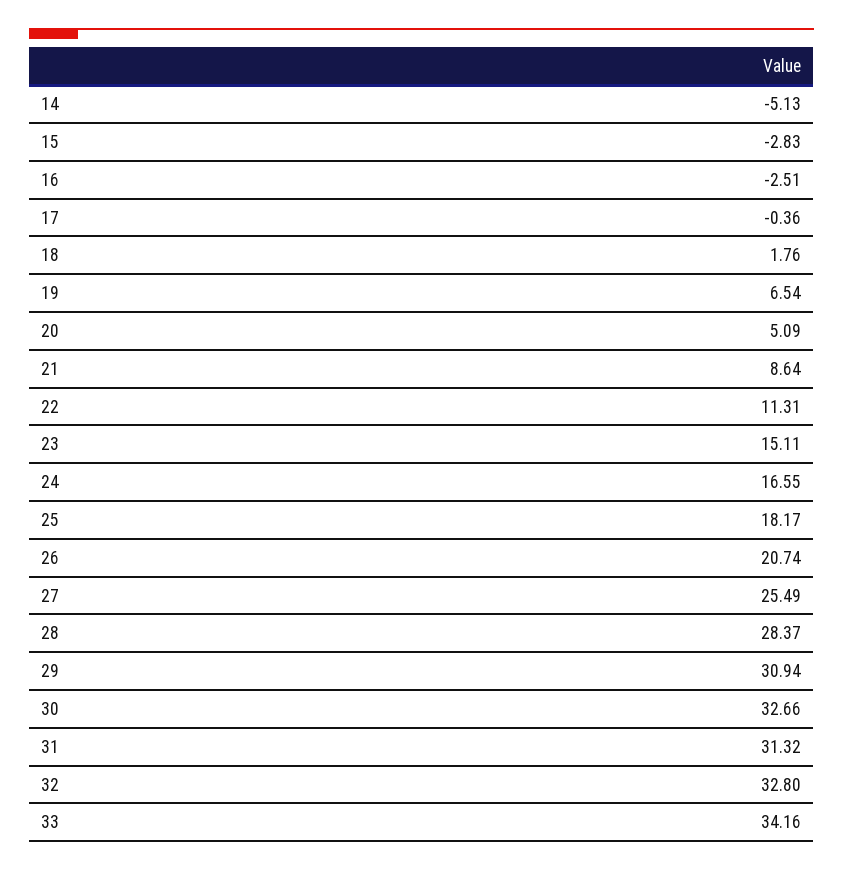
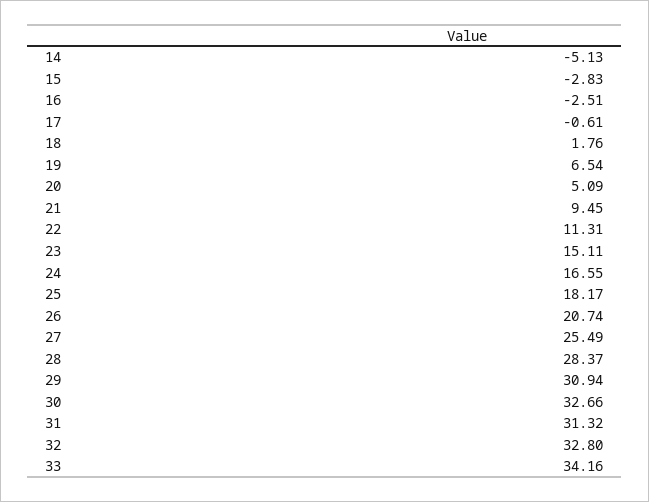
  {
    "14": -5.13,
    "15": -2.83,
    "16": -2.51,
-   "17": -0.36,
+   "17": -0.61,
    "18": 1.76,
    "19": 6.54,
    "20": 5.09,
-   "21": 8.64,
+   "21": 9.45,
    "22": 11.31,
    "23": 15.11,
    "24": 16.55,
    "25": 18.17,
    "26": 20.74,
    "27": 25.49,
    "28": 28.37,
    "29": 30.94,
    "30": 32.66,
    "31": 31.32,
    "32": 32.8,
    "33": 34.16
  }

